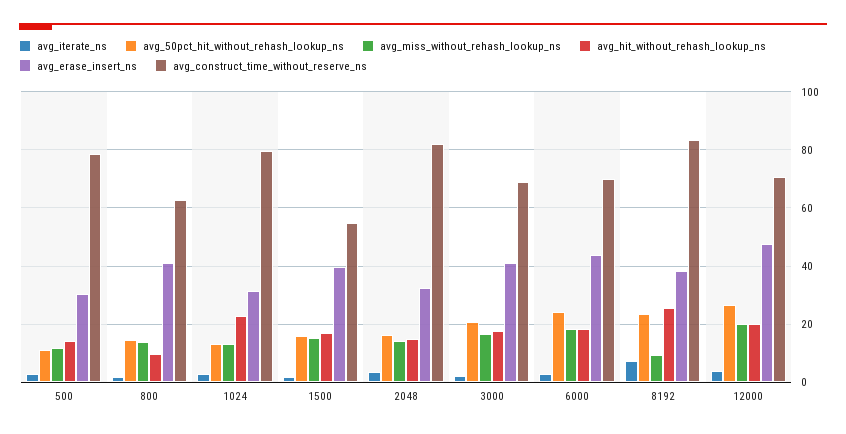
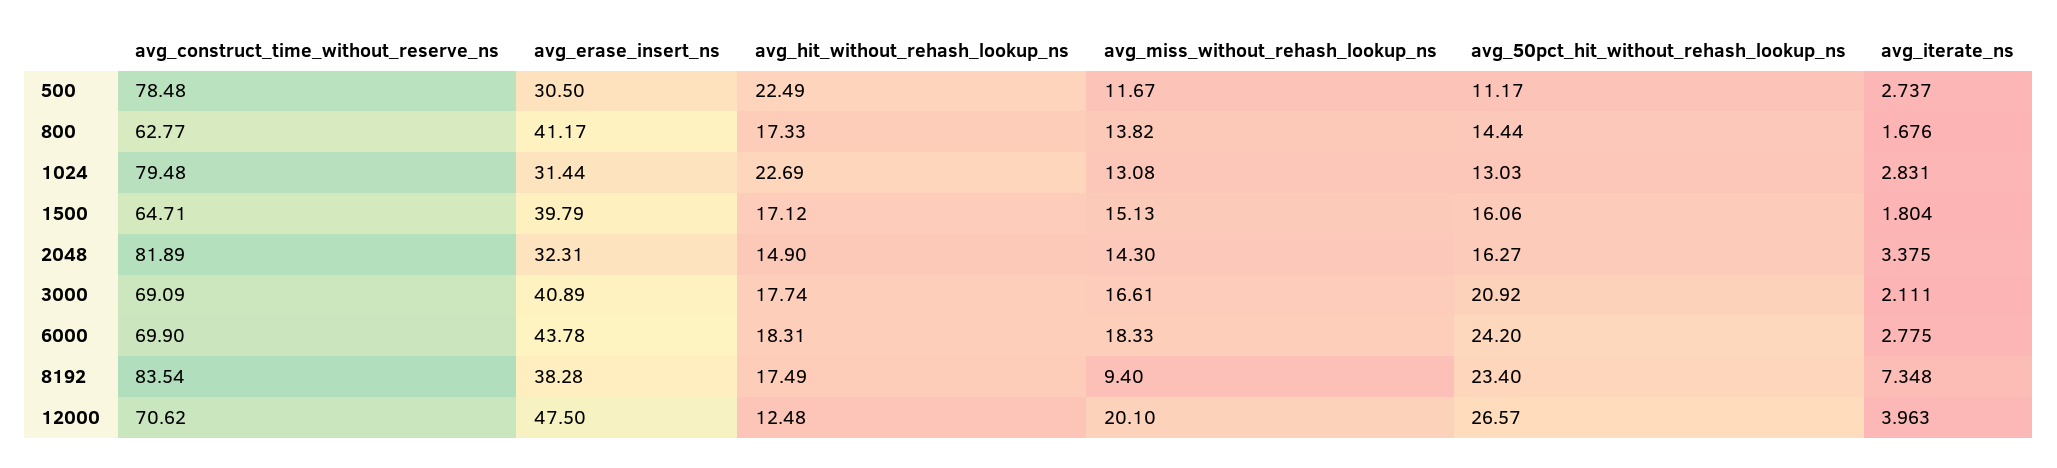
  {
    "avg_iterate_ns": {
      "500": 2.737,
      "800": 1.676,
      "1024": 2.831,
      "1500": 1.804,
      "2048": 3.375,
      "3000": 2.111,
      "6000": 2.775,
      "8192": 7.348,
      "12000": 3.963
    },
    "avg_50pct_hit_without_rehash_lookup_ns": {
      "500": 11.17,
      "800": 14.44,
      "1024": 13.03,
      "1500": 16.06,
      "2048": 16.27,
      "3000": 20.92,
      "6000": 24.2,
      "8192": 23.4,
      "12000": 26.57
    },
    "avg_miss_without_rehash_lookup_ns": {
      "500": 11.67,
      "800": 13.82,
      "1024": 13.08,
      "1500": 15.13,
      "2048": 14.3,
      "3000": 16.61,
      "6000": 18.33,
      "8192": 9.4,
      "12000": 20.1
    },
    "avg_hit_without_rehash_lookup_ns": {
-     "500": 15,
+     "500": 22.49,
-     "800": 10,
+     "800": 17.33,
      "1024": 22.69,
      "1500": 17.12,
      "2048": 14.9,
      "3000": 17.74,
      "6000": 18.31,
-     "8192": 25,
+     "8192": 17.49,
-     "12000": 20
+     "12000": 12.48
    },
    "avg_erase_insert_ns": {
      "500": 30.5,
      "800": 41.17,
      "1024": 31.44,
      "1500": 39.79,
      "2048": 32.31,
      "3000": 40.89,
      "6000": 43.78,
      "8192": 38.28,
      "12000": 47.5
    },
    "avg_construct_time_without_reserve_ns": {
      "500": 78.48,
      "800": 62.77,
      "1024": 79.48,
-     "1500": 55,
+     "1500": 64.71,
      "2048": 81.89,
      "3000": 69.09,
      "6000": 69.9,
      "8192": 83.54,
      "12000": 70.62
    }
  }

